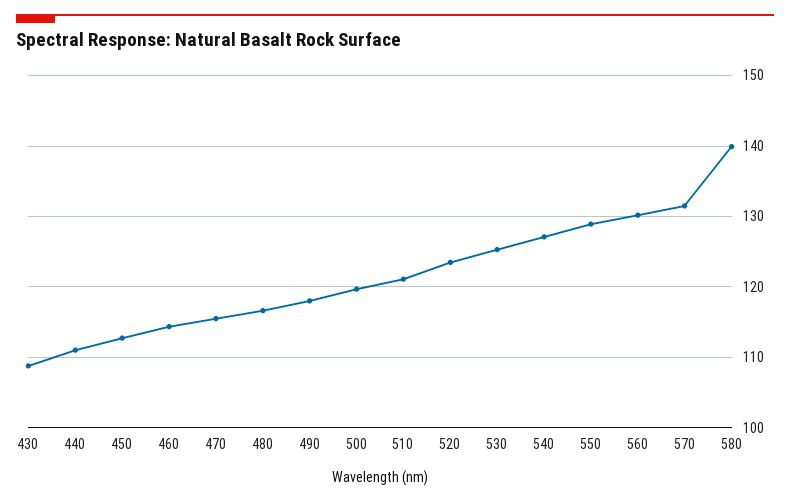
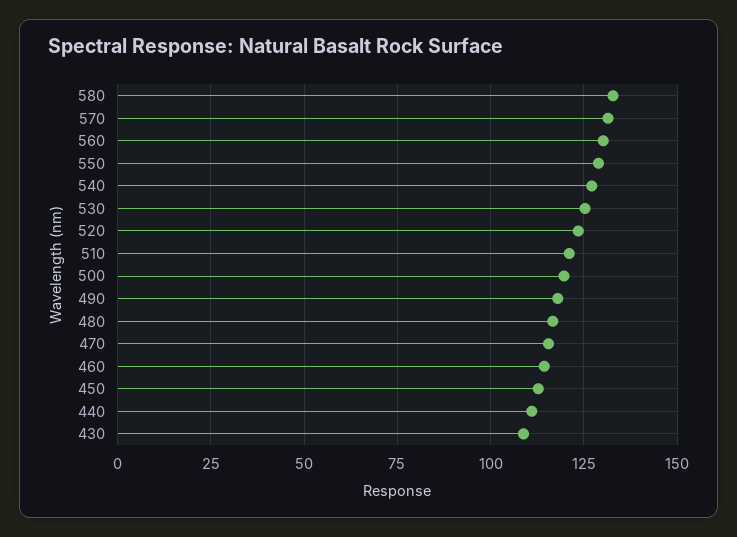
  {
    "430": 109,
    "440": 111,
    "450": 113,
    "460": 114,
    "470": 116,
    "480": 117,
    "490": 118,
    "500": 120,
    "510": 121,
    "520": 124,
    "530": 125,
    "540": 127,
    "550": 129,
    "560": 130,
    "570": 132,
-   "580": 140
+   "580": 132.5
  }

